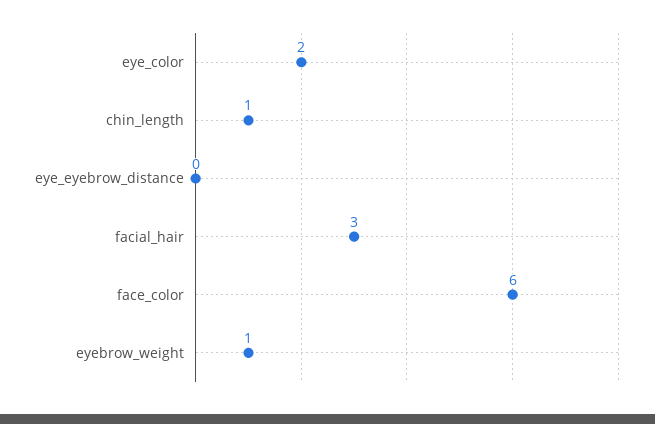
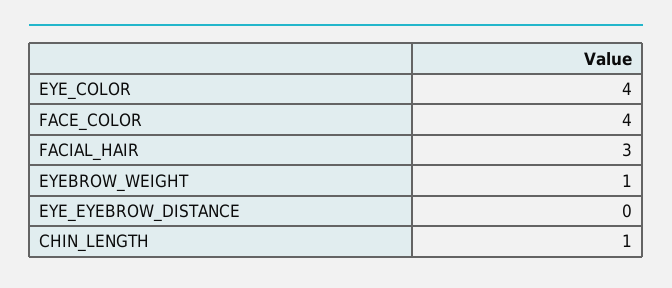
  {
-   "eye_color": 2,
+   "eye_color": 4,
    "chin_length": 1,
    "eye_eyebrow_distance": 0,
    "facial_hair": 3,
-   "face_color": 6,
+   "face_color": 4,
    "eyebrow_weight": 1
  }

